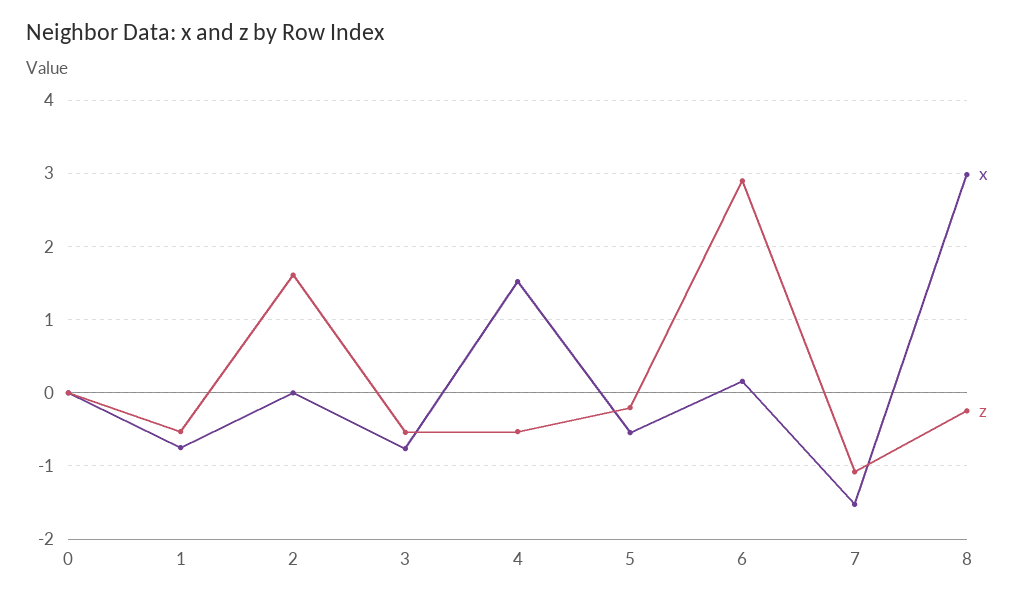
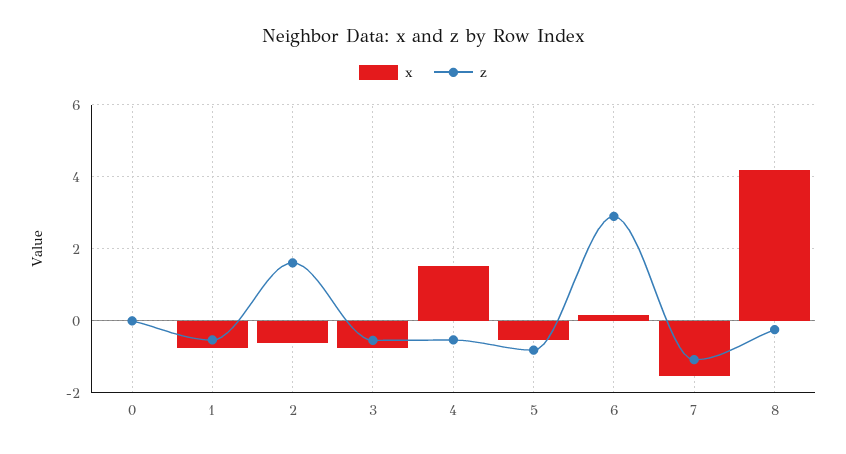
  {
    "x": {
      "0": 0,
      "1": -0.8,
-     "2": 0,
+     "2": -0.6,
      "3": -0.8,
      "4": 1.5,
      "5": -0.5,
      "6": 0.2,
      "7": -1.5,
-     "8": 3
+     "8": 4.2
    },
    "z": {
      "0": 0,
      "1": -0.5,
      "2": 1.6,
      "3": -0.5,
      "4": -0.5,
-     "5": -0.2,
+     "5": -0.8,
      "6": 2.9,
      "7": -1.1,
      "8": -0.2
    }
  }

